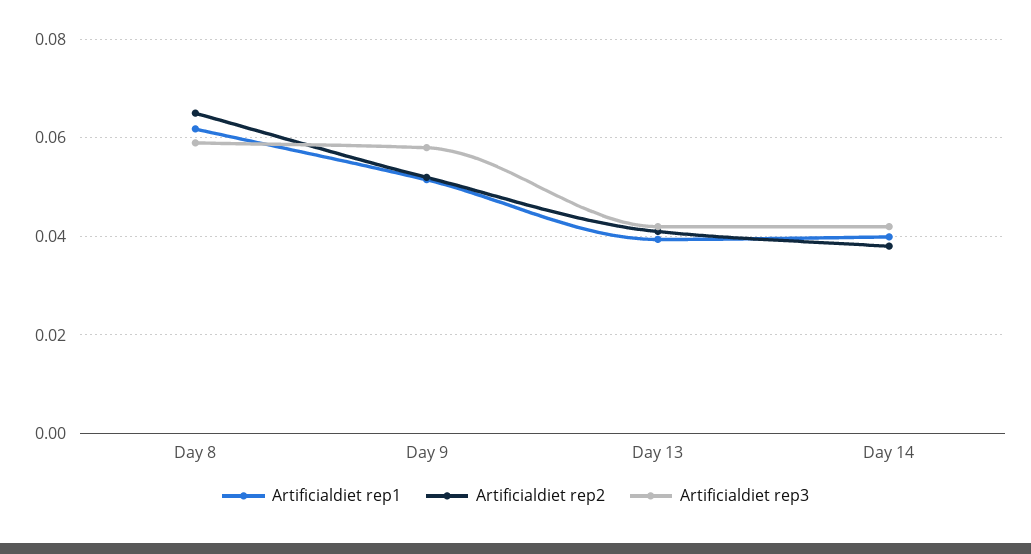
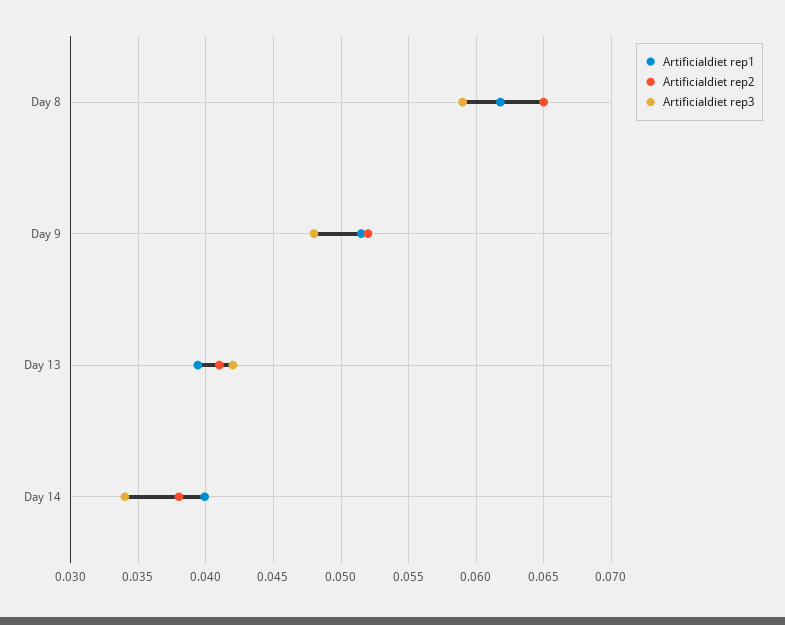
  {
    "Artificialdiet rep1": {
      "Day 8": 0.062,
      "Day 9": 0.0515,
      "Day 13": 0.0395,
      "Day 14": 0.04
    },
    "Artificialdiet rep2": {
      "Day 8": 0.065,
      "Day 9": 0.052,
      "Day 13": 0.041,
      "Day 14": 0.038
    },
    "Artificialdiet rep3": {
      "Day 8": 0.059,
-     "Day 9": 0.058,
+     "Day 9": 0.048,
      "Day 13": 0.042,
-     "Day 14": 0.042
+     "Day 14": 0.034
    }
  }

